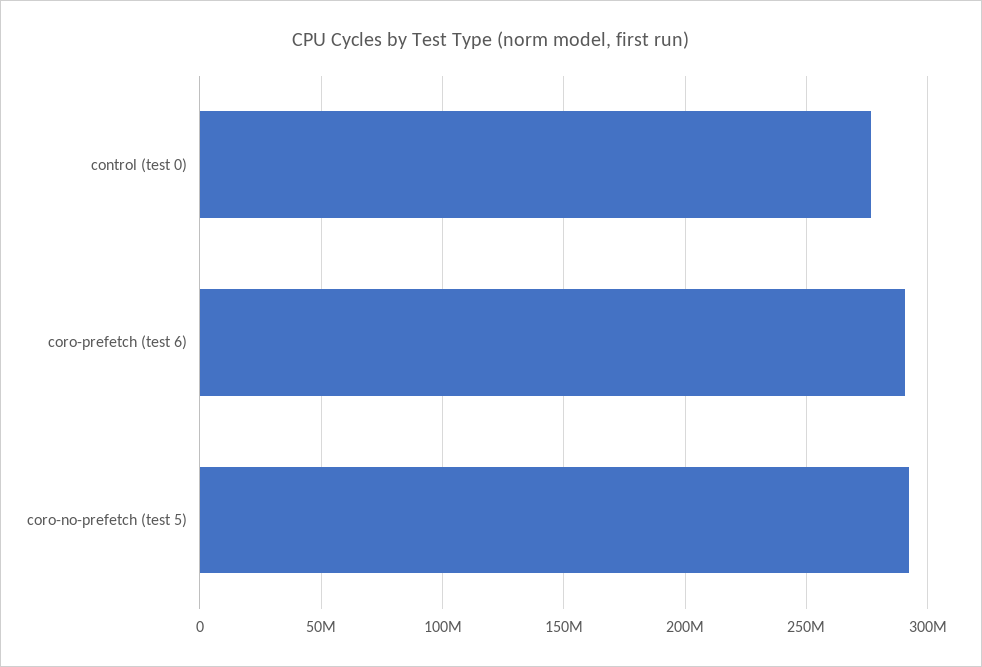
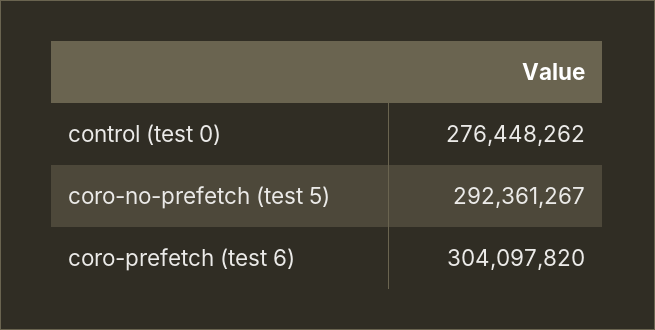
  {
    "control (test 0)": 276448262,
-   "coro-prefetch (test 6)": 290000000,
+   "coro-prefetch (test 6)": 304097820,
    "coro-no-prefetch (test 5)": 292361267
  }

